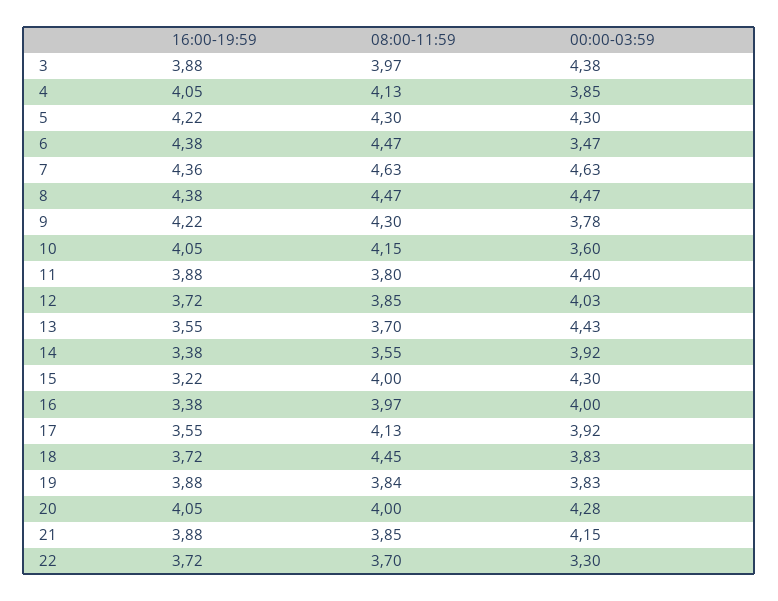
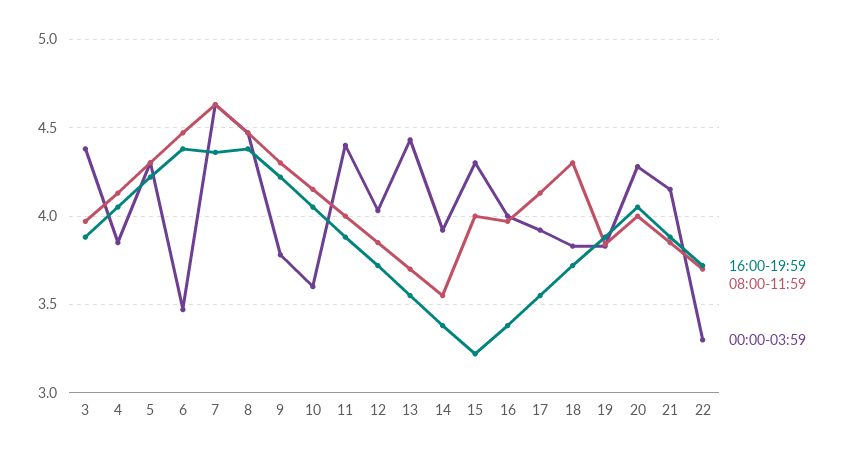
  {
    "16:00-19:59": {
      "3": 3.88,
      "4": 4.05,
      "5": 4.22,
      "6": 4.38,
      "7": 4.36,
      "8": 4.38,
      "9": 4.22,
      "10": 4.05,
      "11": 3.88,
      "12": 3.72,
      "13": 3.55,
      "14": 3.38,
      "15": 3.22,
      "16": 3.38,
      "17": 3.55,
      "18": 3.72,
      "19": 3.88,
      "20": 4.05,
      "21": 3.88,
      "22": 3.72
    },
    "08:00-11:59": {
      "3": 3.97,
      "4": 4.13,
      "5": 4.3,
      "6": 4.47,
      "7": 4.63,
      "8": 4.47,
      "9": 4.3,
      "10": 4.15,
-     "11": 3.8,
+     "11": 4,
      "12": 3.85,
      "13": 3.7,
      "14": 3.55,
      "15": 4,
      "16": 3.97,
      "17": 4.13,
-     "18": 4.45,
+     "18": 4.3,
      "19": 3.84,
      "20": 4,
      "21": 3.85,
      "22": 3.7
    },
    "00:00-03:59": {
      "3": 4.38,
      "4": 3.85,
      "5": 4.3,
      "6": 3.47,
      "7": 4.63,
      "8": 4.47,
      "9": 3.78,
      "10": 3.6,
      "11": 4.4,
      "12": 4.03,
      "13": 4.43,
      "14": 3.92,
      "15": 4.3,
      "16": 4,
      "17": 3.92,
      "18": 3.83,
      "19": 3.83,
      "20": 4.28,
      "21": 4.15,
      "22": 3.3
    }
  }

